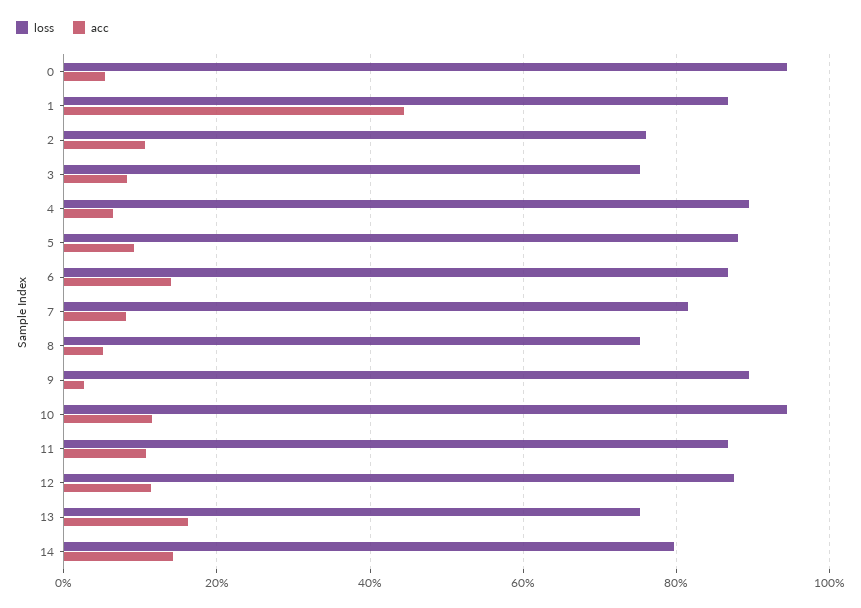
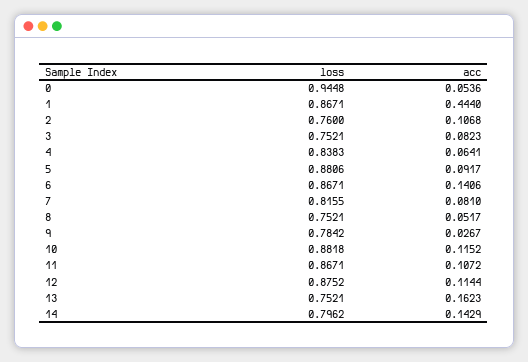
  {
    "loss": {
      "0": 0.9448,
      "1": 0.8671,
      "2": 0.76,
      "3": 0.7521,
-     "4": 0.9,
+     "4": 0.8383,
      "5": 0.8806,
      "6": 0.8671,
      "7": 0.8155,
      "8": 0.7521,
-     "9": 0.9,
+     "9": 0.7842,
-     "10": 0.94,
+     "10": 0.8818,
      "11": 0.8671,
      "12": 0.8752,
      "13": 0.7521,
      "14": 0.7962
    },
    "acc": {
      "0": 0.0536,
      "1": 0.444,
      "2": 0.1068,
      "3": 0.0823,
      "4": 0.0641,
      "5": 0.0917,
      "6": 0.1406,
      "7": 0.081,
      "8": 0.0517,
      "9": 0.0267,
      "10": 0.1152,
      "11": 0.1072,
      "12": 0.1144,
      "13": 0.1623,
      "14": 0.1429
    }
  }

